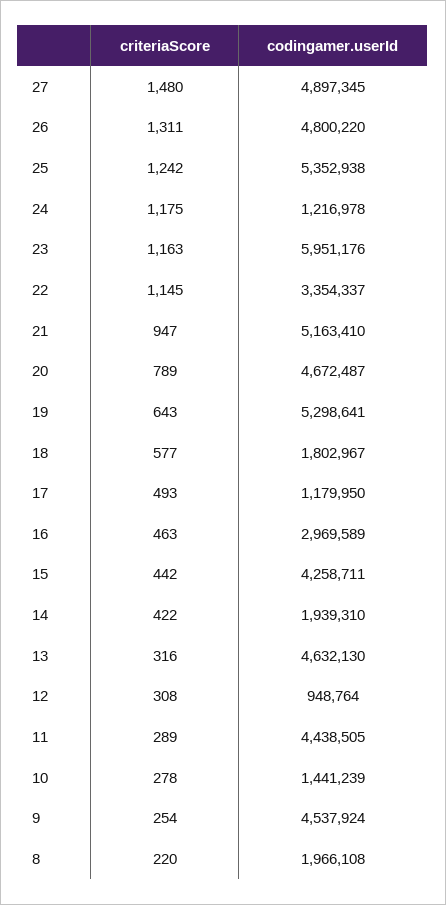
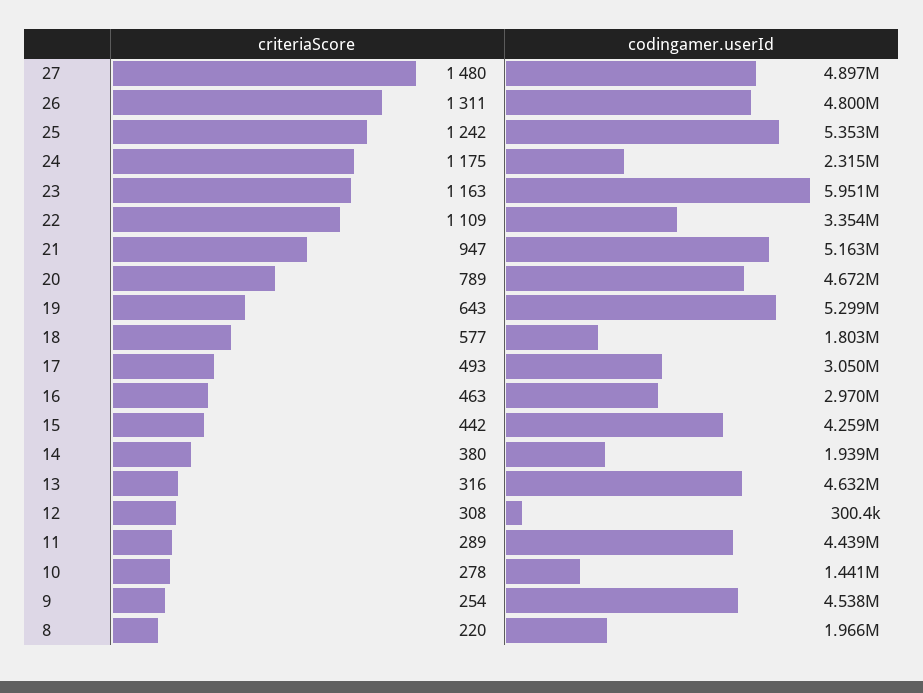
  {
    "criteriaScore": {
      "27": 1480,
      "26": 1311,
      "25": 1242,
      "24": 1175,
      "23": 1163,
-     "22": 1145,
+     "22": 1109,
      "21": 947,
      "20": 789,
      "19": 643,
      "18": 577,
      "17": 493,
      "16": 463,
      "15": 442,
-     "14": 422,
+     "14": 380,
      "13": 316,
      "12": 308,
      "11": 289,
      "10": 278,
      "9": 254,
      "8": 220
    },
    "codingamer.userId": {
      "27": 4897345,
      "26": 4800220,
      "25": 5352938,
-     "24": 1216978,
+     "24": 2315000,
      "23": 5951176,
      "22": 3354337,
      "21": 5163410,
      "20": 4672487,
      "19": 5298641,
      "18": 1802967,
-     "17": 1179950,
+     "17": 3050000,
      "16": 2969589,
      "15": 4258711,
      "14": 1939310,
      "13": 4632130,
-     "12": 948764,
+     "12": 300400,
      "11": 4438505,
      "10": 1441239,
      "9": 4537924,
      "8": 1966108
    }
  }

